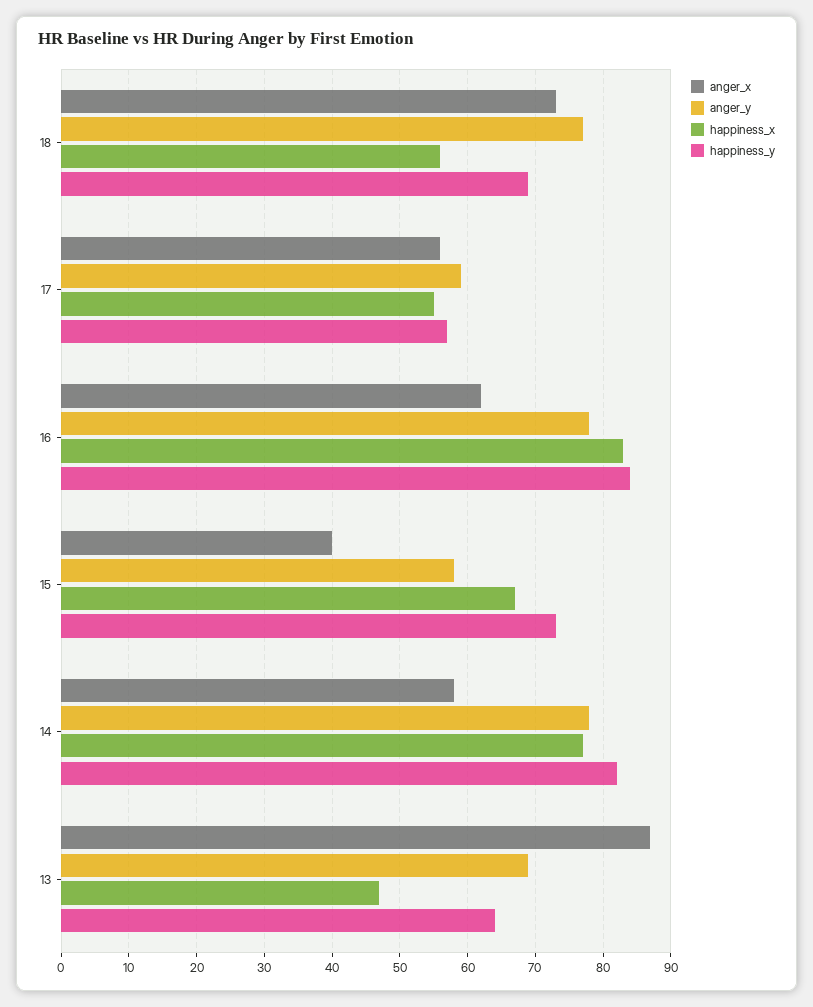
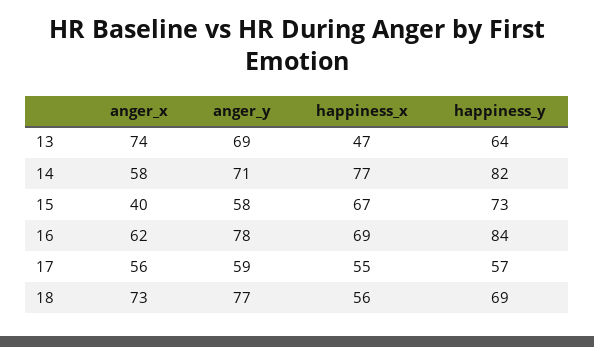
  {
    "anger_x": {
      "18": 73,
      "17": 56,
      "16": 62,
      "15": 40,
      "14": 58,
-     "13": 87
+     "13": 74
    },
    "anger_y": {
      "18": 77,
      "17": 59,
      "16": 78,
      "15": 58,
-     "14": 78,
+     "14": 71,
      "13": 69
    },
    "happiness_x": {
      "18": 56,
      "17": 55,
-     "16": 83,
+     "16": 69,
      "15": 67,
      "14": 77,
      "13": 47
    },
    "happiness_y": {
      "18": 69,
      "17": 57,
      "16": 84,
      "15": 73,
      "14": 82,
      "13": 64
    }
  }

